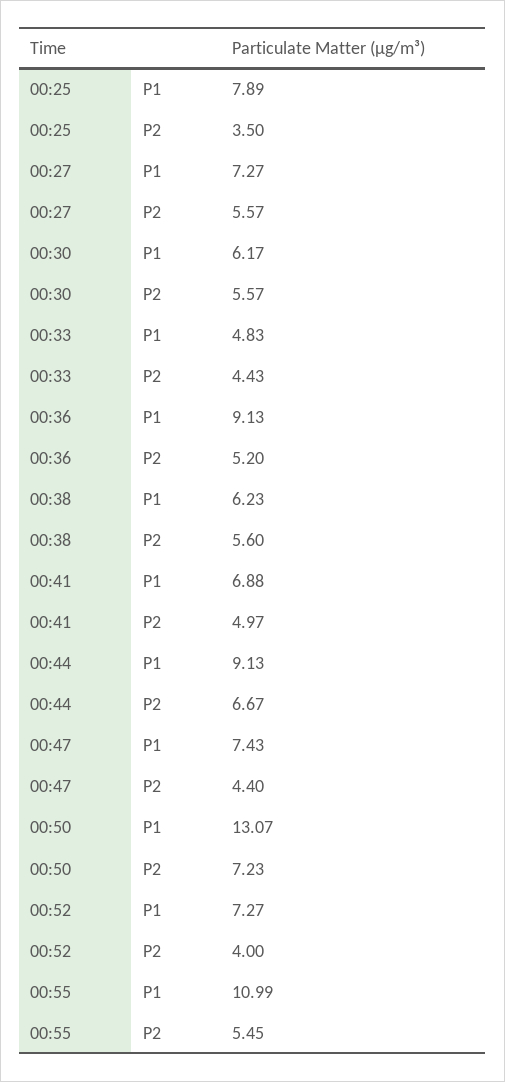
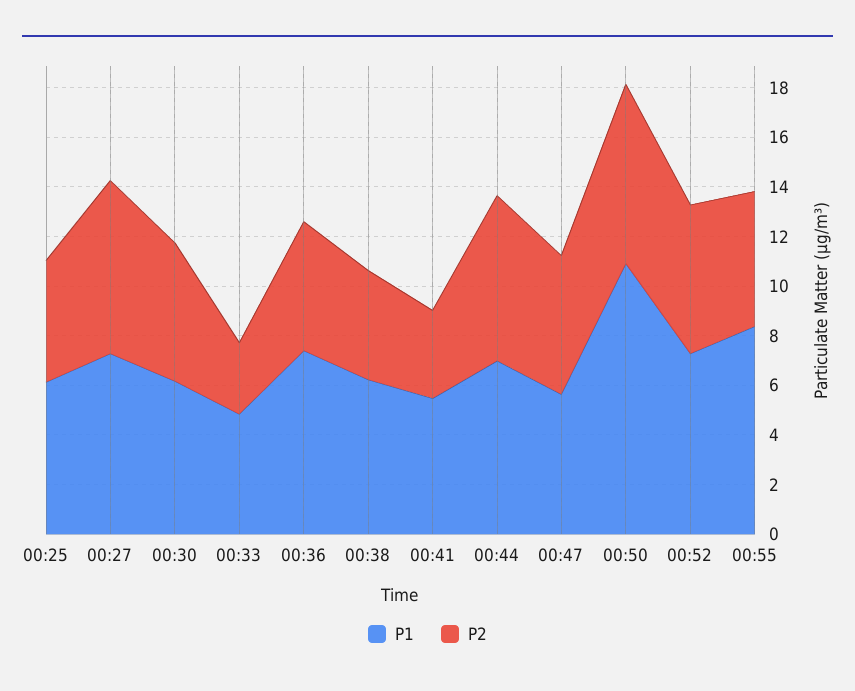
  {
    "P1": {
-     "00:25": 7.89,
+     "00:25": 6,
      "00:27": 7.27,
      "00:30": 6.17,
      "00:33": 4.83,
-     "00:36": 9.13,
+     "00:36": 7.5,
      "00:38": 6.23,
-     "00:41": 6.88,
+     "00:41": 5.5,
-     "00:44": 9.13,
+     "00:44": 7,
-     "00:47": 7.43,
+     "00:47": 5.5,
-     "00:50": 13.07,
+     "00:50": 11,
      "00:52": 7.27,
-     "00:55": 10.99
+     "00:55": 8.5
    },
    "P2": {
-     "00:25": 3.5,
+     "00:25": 5,
-     "00:27": 5.57,
+     "00:27": 7,
      "00:30": 5.57,
-     "00:33": 4.43,
+     "00:33": 3,
      "00:36": 5.2,
-     "00:38": 5.6,
+     "00:38": 4.5,
-     "00:41": 4.97,
+     "00:41": 3.5,
      "00:44": 6.67,
-     "00:47": 4.4,
+     "00:47": 5.5,
      "00:50": 7.23,
-     "00:52": 4,
+     "00:52": 6,
      "00:55": 5.45
    }
  }

